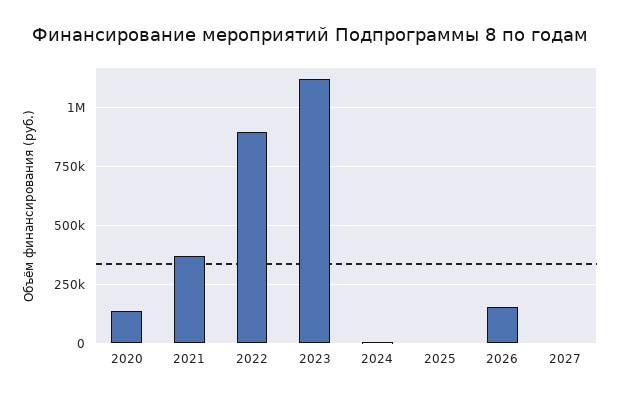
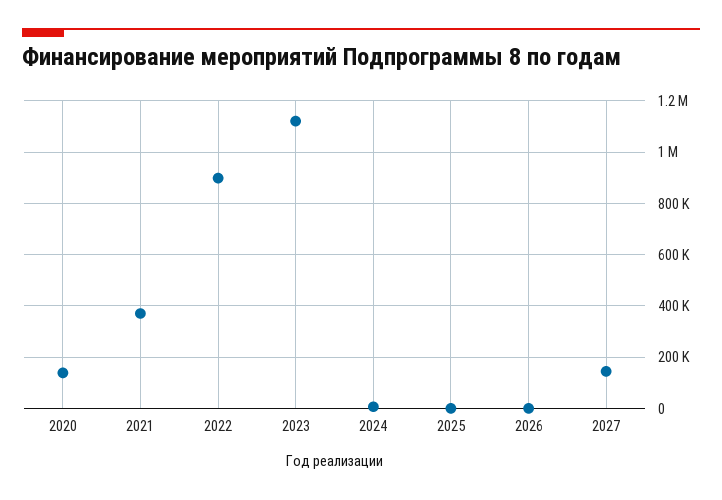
  {
    "2020": 150000,
    "2021": 375000,
    "2022": 900000,
    "2023": 1125000,
    "2024": 0,
    "2025": 0,
-   "2026": 150000,
+   "2026": 0,
-   "2027": 0
+   "2027": 150000
  }

